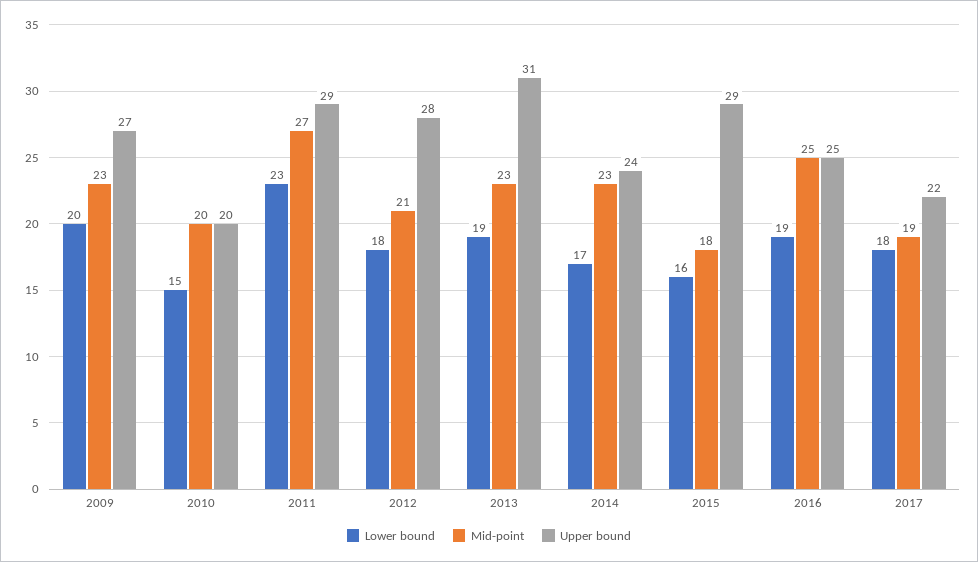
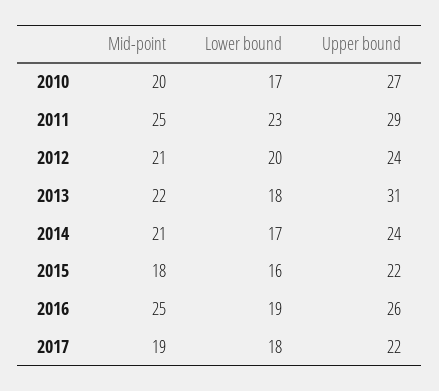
  {
    "Lower bound": {
-     "2009": 20,
-     "2010": 15,
+     "2010": 17,
      "2011": 23,
-     "2012": 18,
+     "2012": 20,
-     "2013": 19,
+     "2013": 18,
      "2014": 17,
      "2015": 16,
      "2016": 19,
      "2017": 18
    },
    "Mid-point": {
-     "2009": 23,
      "2010": 20,
-     "2011": 27,
+     "2011": 25,
      "2012": 21,
-     "2013": 23,
+     "2013": 22,
-     "2014": 23,
+     "2014": 21,
      "2015": 18,
      "2016": 25,
      "2017": 19
    },
    "Upper bound": {
-     "2009": 27,
-     "2010": 20,
+     "2010": 27,
      "2011": 29,
-     "2012": 28,
+     "2012": 24,
      "2013": 31,
      "2014": 24,
-     "2015": 29,
+     "2015": 22,
-     "2016": 25,
+     "2016": 26,
      "2017": 22
    }
  }

